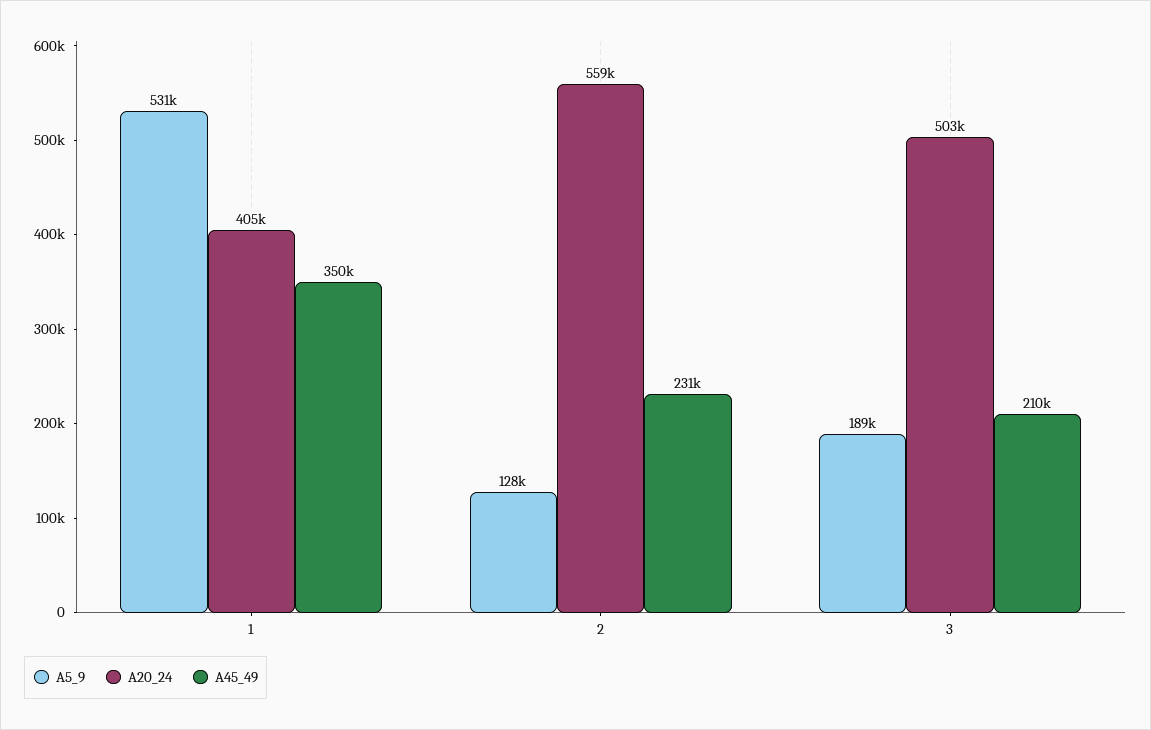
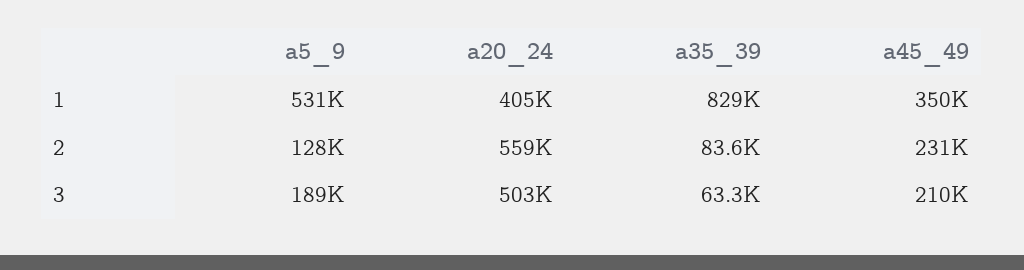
  {
    "A5_9": {
      "1": 531000,
      "2": 128000,
      "3": 189000
    },
    "A20_24": {
      "1": 405000,
      "2": 559000,
      "3": 503000
    },
    "A45_49": {
      "1": 350000,
      "2": 231000,
      "3": 210000
-   }
+   },
+   "a35_39": {
+     "1": 829000,
+     "2": 83600,
+     "3": 63300
+   }
  }

